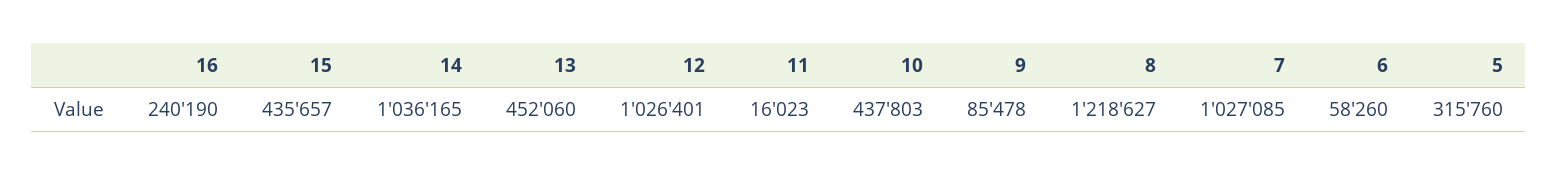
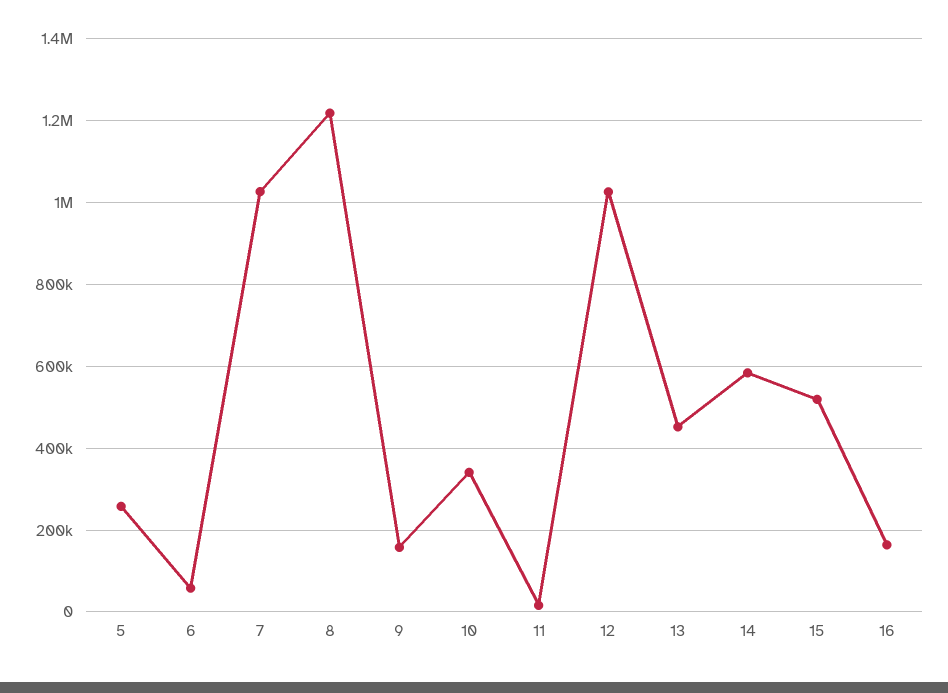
  {
-   "16": 240190,
+   "16": 160000,
-   "15": 435657,
+   "15": 520000,
-   "14": 1036165,
+   "14": 580000,
    "13": 452060,
    "12": 1026401,
    "11": 16023,
-   "10": 437803,
+   "10": 340000,
-   "9": 85478,
+   "9": 160000,
    "8": 1218627,
    "7": 1027085,
    "6": 58260,
-   "5": 315760
+   "5": 260000
  }

